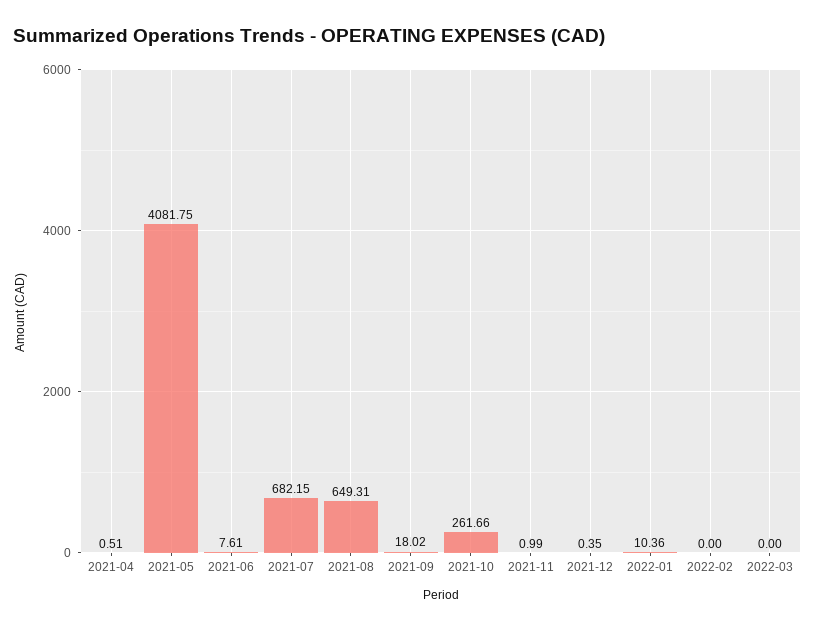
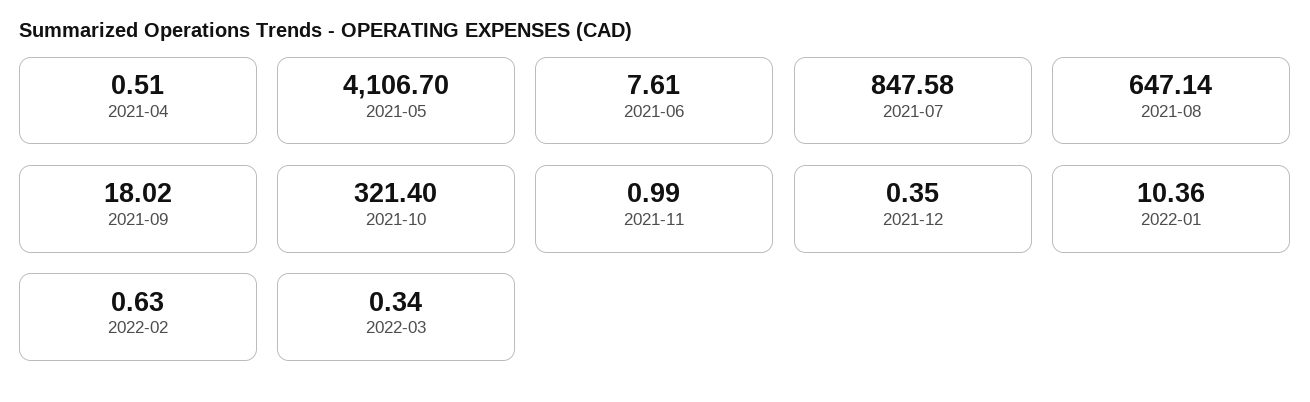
  {
    "2021-04": 0.51,
-   "2021-05": 4081.75,
+   "2021-05": 4106.7,
    "2021-06": 7.61,
-   "2021-07": 682.15,
+   "2021-07": 847.58,
-   "2021-08": 649.31,
+   "2021-08": 647.14,
    "2021-09": 18.02,
-   "2021-10": 261.66,
+   "2021-10": 321.4,
    "2021-11": 0.99,
    "2021-12": 0.35,
    "2022-01": 10.36,
-   "2022-02": 0,
+   "2022-02": 0.63,
-   "2022-03": 0
+   "2022-03": 0.34
  }

